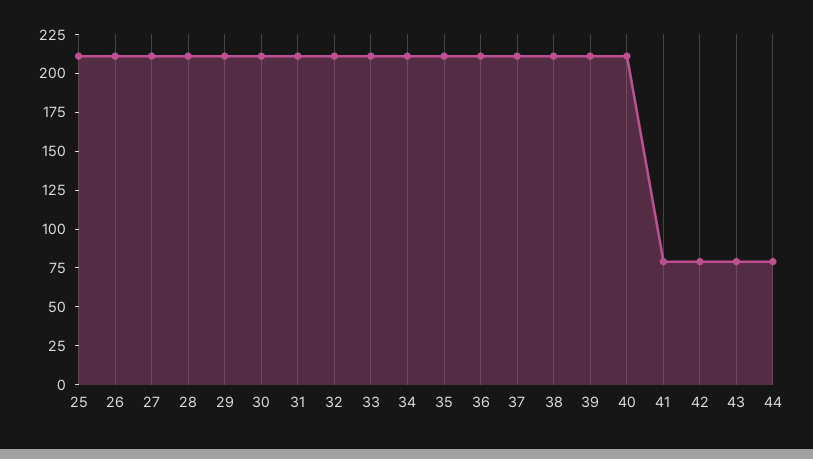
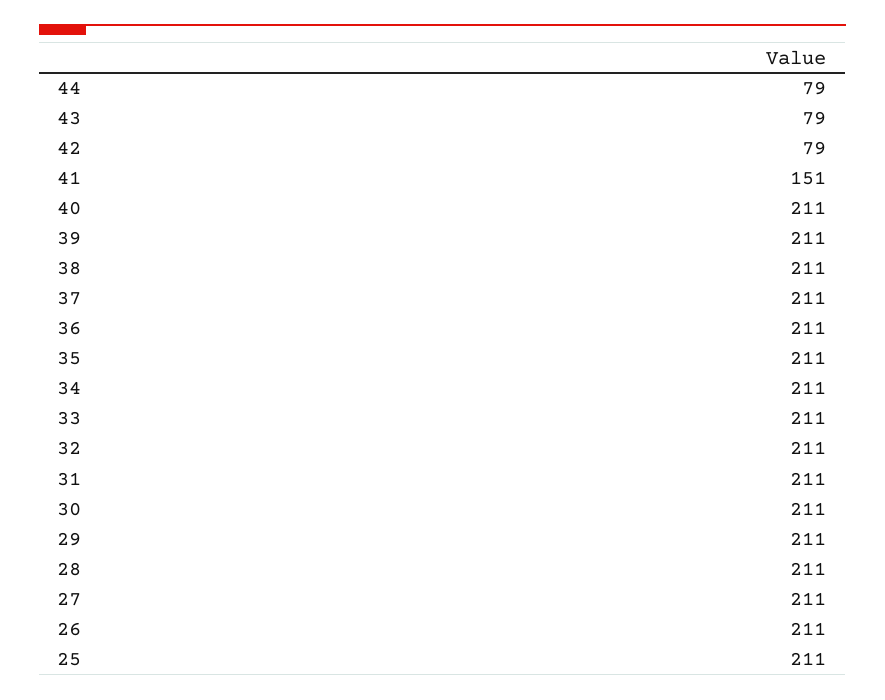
  {
    "25": 211,
    "26": 211,
    "27": 211,
    "28": 211,
    "29": 211,
    "30": 211,
    "31": 211,
    "32": 211,
    "33": 211,
    "34": 211,
    "35": 211,
    "36": 211,
    "37": 211,
    "38": 211,
    "39": 211,
    "40": 211,
-   "41": 75,
+   "41": 151,
    "42": 79,
    "43": 79,
    "44": 79
  }

